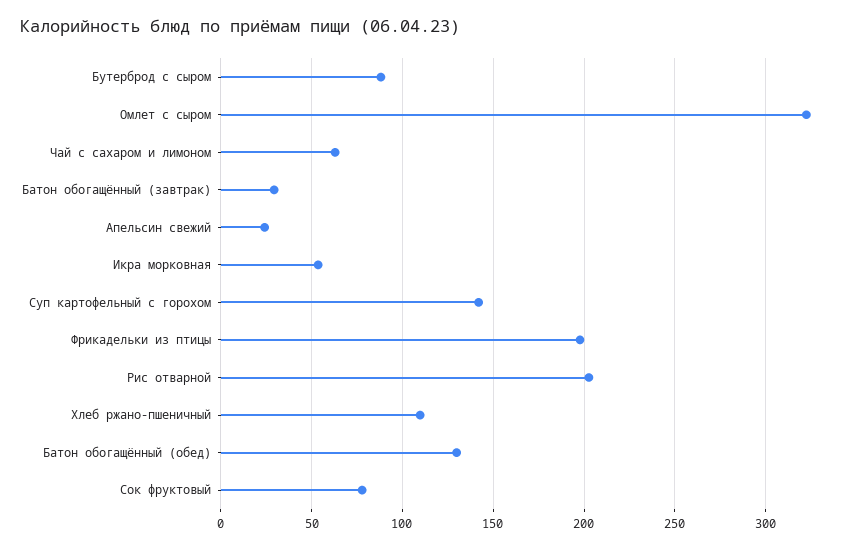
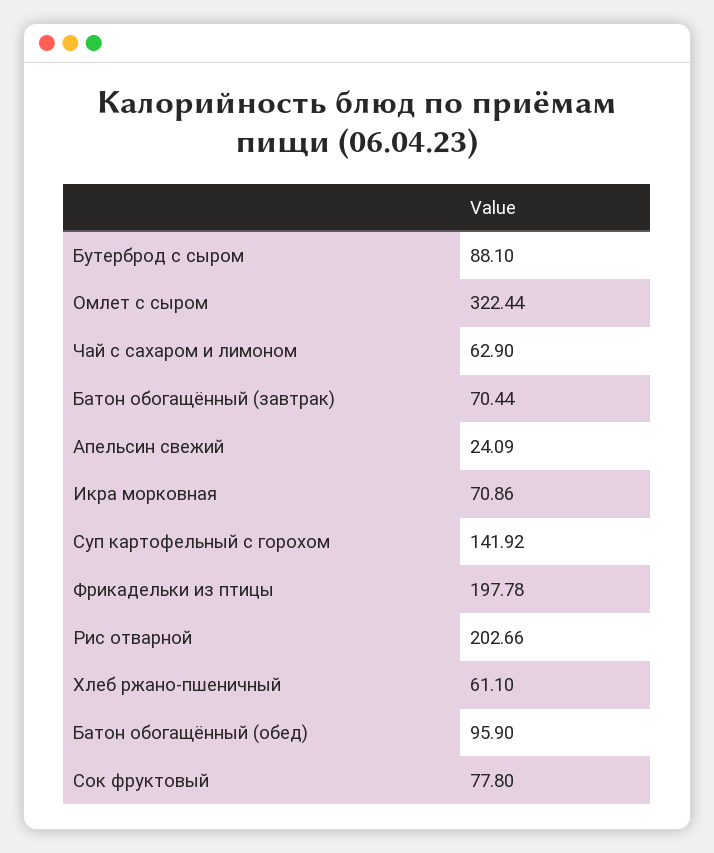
  {
    "Бутерброд с сыром": 88.1,
    "Омлет с сыром": 322.44,
    "Чай с сахаром и лимоном": 62.9,
-   "Батон обогащённый (завтрак)": 30,
+   "Батон обогащённый (завтрак)": 70.44,
    "Апельсин свежий": 24.09,
-   "Икра морковная": 55,
+   "Икра морковная": 70.86,
    "Суп картофельный с горохом": 141.92,
    "Фрикадельки из птицы": 197.78,
    "Рис отварной": 202.66,
-   "Хлеб ржано-пшеничный": 110,
+   "Хлеб ржано-пшеничный": 61.1,
-   "Батон обогащённый (обед)": 130,
+   "Батон обогащённый (обед)": 95.9,
    "Сок фруктовый": 77.8
  }

